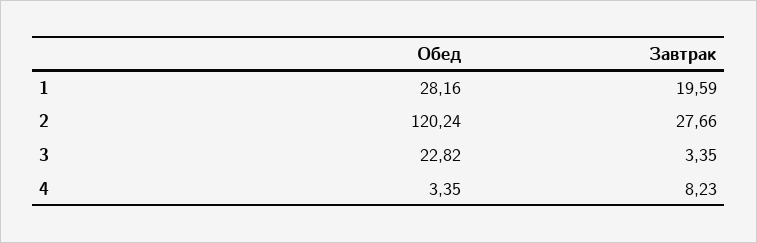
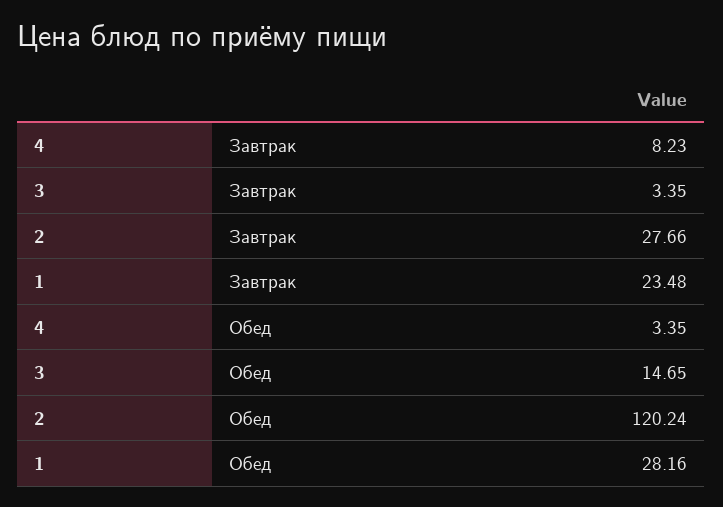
  {
    "Обед": {
      "1": 28.16,
      "2": 120.24,
-     "3": 22.82,
+     "3": 14.65,
      "4": 3.35
    },
    "Завтрак": {
-     "1": 19.59,
+     "1": 23.48,
      "2": 27.66,
      "3": 3.35,
      "4": 8.23
    }
  }

